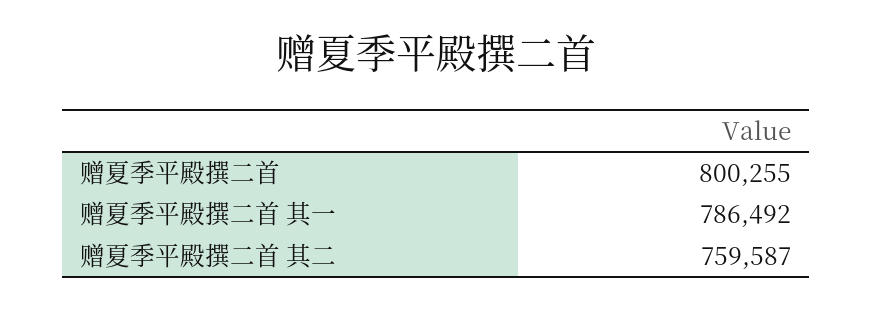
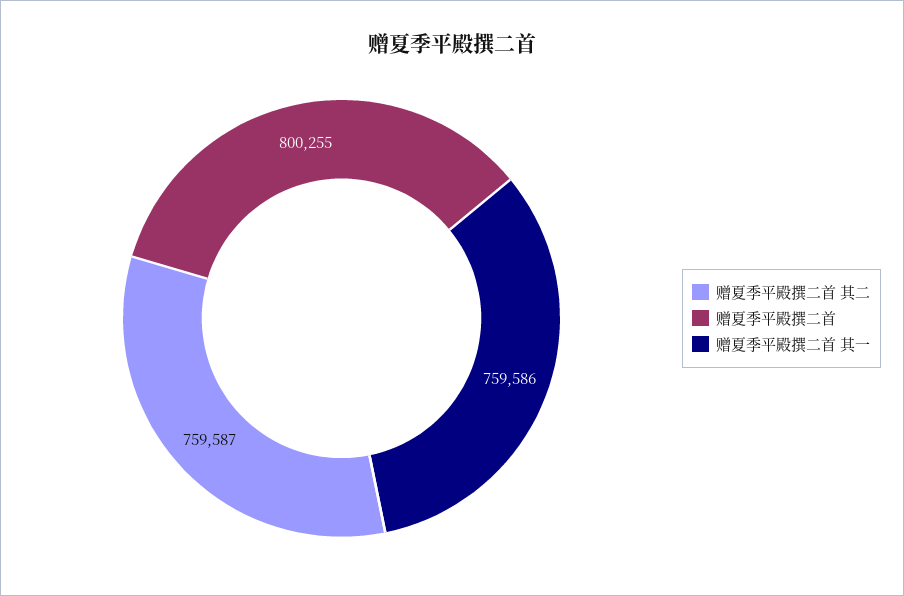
  {
    "赠夏季平殿撰二首": 800255,
-   "赠夏季平殿撰二首 其一": 786492,
+   "赠夏季平殿撰二首 其一": 759586,
    "赠夏季平殿撰二首 其二": 759587
  }

